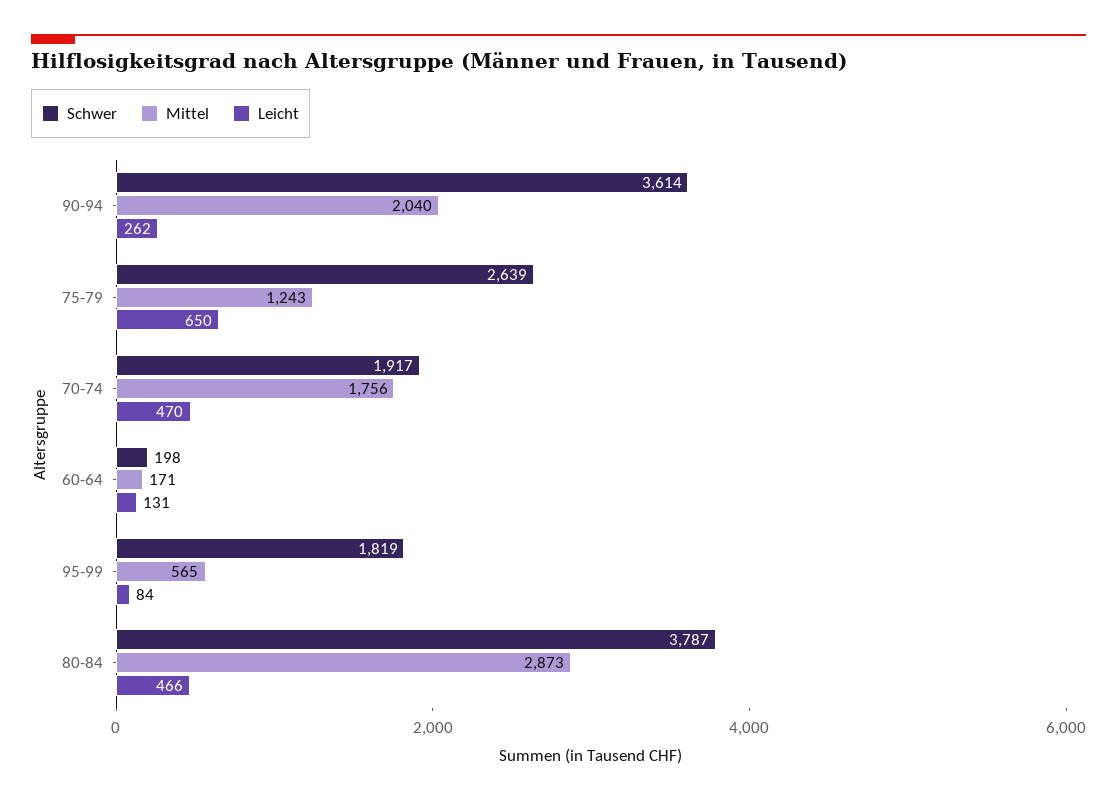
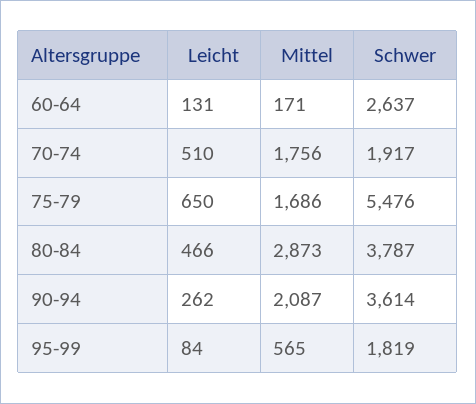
  {
    "Schwer": {
      "90-94": 3614,
-     "75-79": 2639,
+     "75-79": 5476,
      "70-74": 1917,
-     "60-64": 198,
+     "60-64": 2637,
      "95-99": 1819,
      "80-84": 3787
    },
    "Mittel": {
-     "90-94": 2040,
+     "90-94": 2087,
-     "75-79": 1243,
+     "75-79": 1686,
      "70-74": 1756,
      "60-64": 171,
      "95-99": 565,
      "80-84": 2873
    },
    "Leicht": {
      "90-94": 262,
      "75-79": 650,
-     "70-74": 470,
+     "70-74": 510,
      "60-64": 131,
      "95-99": 84,
      "80-84": 466
    }
  }

